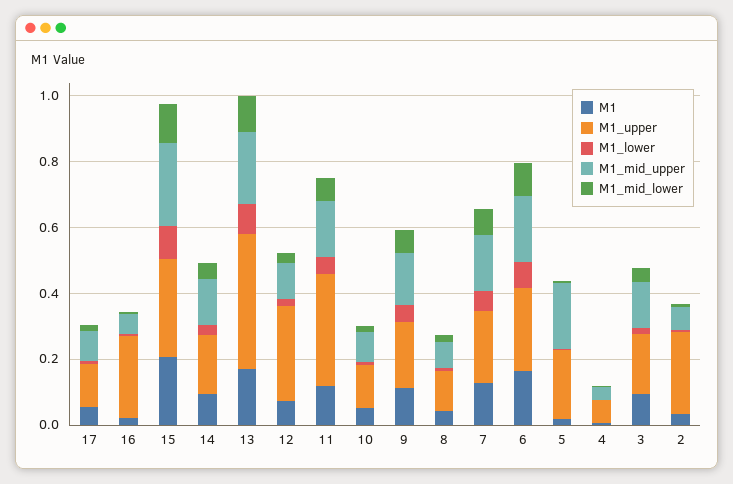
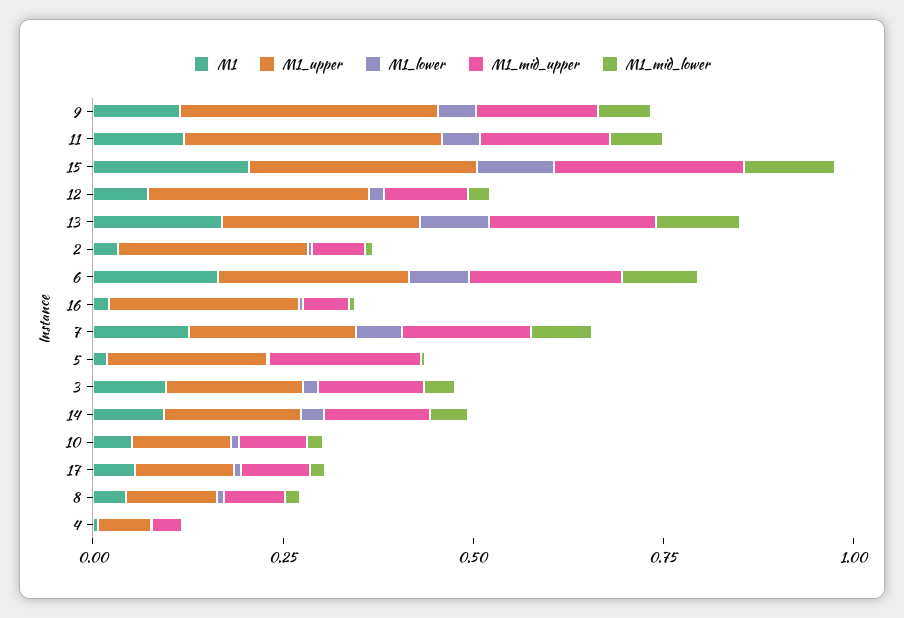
  {
    "M1": {
      "17": 0.05,
      "16": 0,
      "15": 0.2,
      "14": 0.1,
      "13": 0.15,
      "12": 0.05,
      "11": 0.1,
      "10": 0.05,
      "9": 0.1,
      "8": 0.05,
      "7": 0.15,
      "6": 0.15,
      "5": 0,
      "4": 0,
      "3": 0.1,
      "2": 0.05
    },
    "M1_upper": {
      "17": 0.15,
      "16": 0.25,
      "15": 0.3,
      "14": 0.2,
-     "13": 0.4,
+     "13": 0.25,
      "12": 0.3,
      "11": 0.35,
      "10": 0.15,
-     "9": 0.2,
+     "9": 0.35,
      "8": 0.1,
      "7": 0.2,
      "6": 0.25,
      "5": 0.2,
      "4": 0.05,
      "3": 0.2,
      "2": 0.25
    },
    "M1_lower": {
      "17": 0,
      "16": 0,
      "15": 0.1,
      "14": 0.05,
      "13": 0.1,
      "12": 0,
      "11": 0.05,
      "10": 0,
      "9": 0.05,
      "8": 0,
      "7": 0.05,
      "6": 0.1,
      "5": 0,
      "4": 0,
      "3": 0,
      "2": 0
    },
    "M1_mid_upper": {
      "17": 0.1,
      "16": 0.05,
      "15": 0.25,
      "14": 0.15,
      "13": 0.2,
      "12": 0.1,
      "11": 0.15,
      "10": 0.1,
      "9": 0.15,
      "8": 0.1,
      "7": 0.15,
      "6": 0.2,
      "5": 0.2,
      "4": 0.05,
      "3": 0.15,
      "2": 0.05
    },
    "M1_mid_lower": {
      "17": 0,
      "16": 0,
      "15": 0.1,
      "14": 0.05,
      "13": 0.1,
      "12": 0.05,
      "11": 0.05,
      "10": 0,
      "9": 0.05,
      "8": 0,
      "7": 0.1,
      "6": 0.1,
      "5": 0,
      "4": 0,
      "3": 0.05,
      "2": 0
    }
  }

